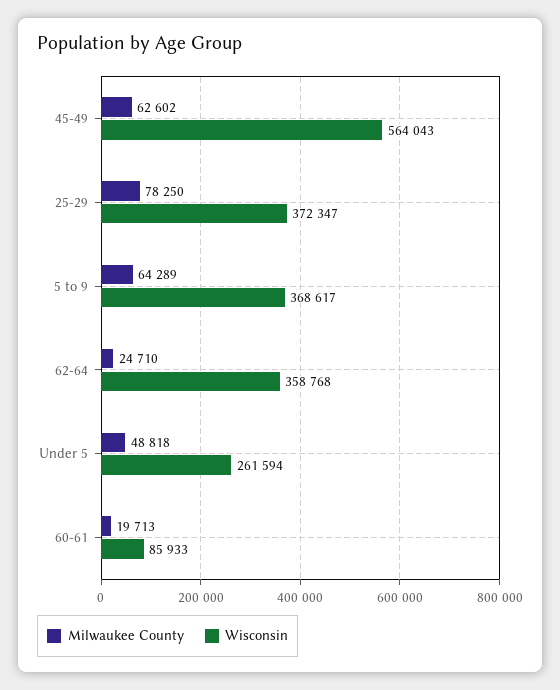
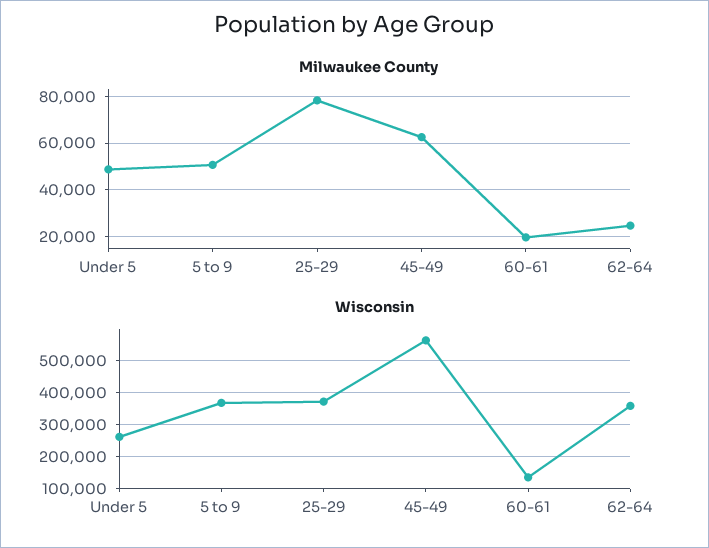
  {
    "Milwaukee County": {
      "45-49": 62602,
      "25-29": 78250,
-     "5 to 9": 64289,
+     "5 to 9": 50000,
      "62-64": 24710,
      "Under 5": 48818,
      "60-61": 19713
    },
    "Wisconsin": {
      "45-49": 564043,
      "25-29": 372347,
      "5 to 9": 368617,
      "62-64": 358768,
      "Under 5": 261594,
-     "60-61": 85933
+     "60-61": 140000
    }
  }

